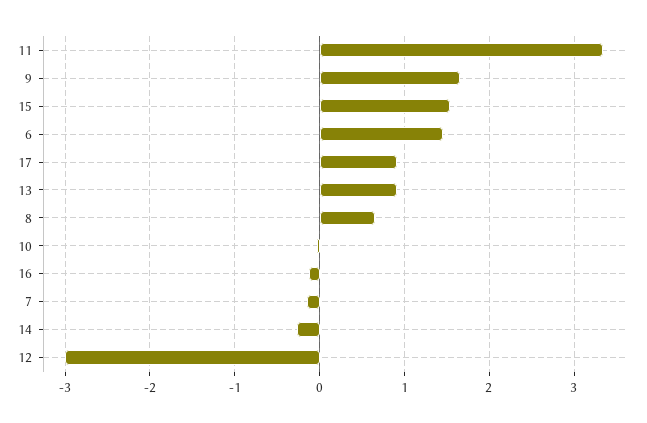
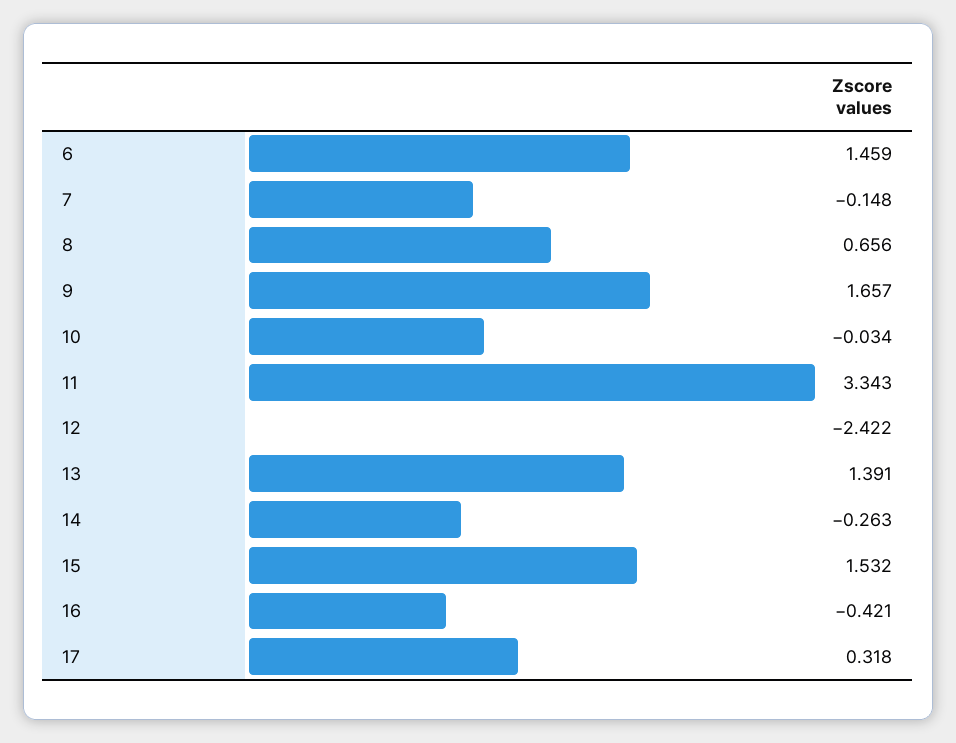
  {
    "11": 3.343,
    "9": 1.657,
    "15": 1.532,
    "6": 1.459,
-   "17": 0.9,
+   "17": 0.318,
-   "13": 0.9,
+   "13": 1.391,
    "8": 0.656,
    "10": -0.034,
-   "16": -0.1,
+   "16": -0.421,
    "7": -0.148,
    "14": -0.263,
-   "12": -3
+   "12": -2.422
  }

